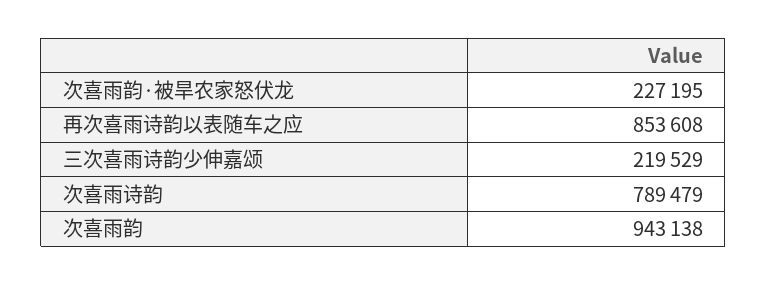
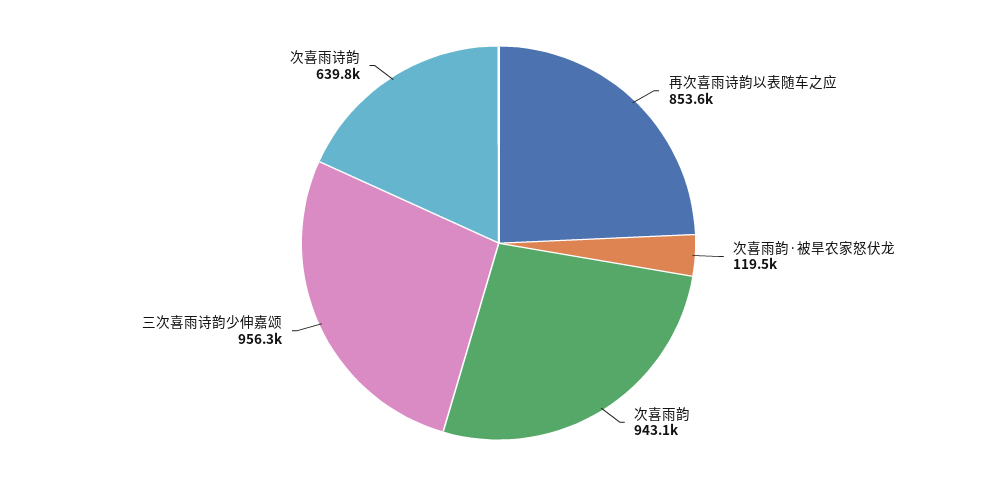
  {
-   "次喜雨韵·被旱农家怒伏龙": 227195,
+   "次喜雨韵·被旱农家怒伏龙": 119500,
    "再次喜雨诗韵以表随车之应": 853608,
-   "三次喜雨诗韵少伸嘉颂": 219529,
+   "三次喜雨诗韵少伸嘉颂": 956300,
-   "次喜雨诗韵": 789479,
+   "次喜雨诗韵": 639800,
    "次喜雨韵": 943138
  }

